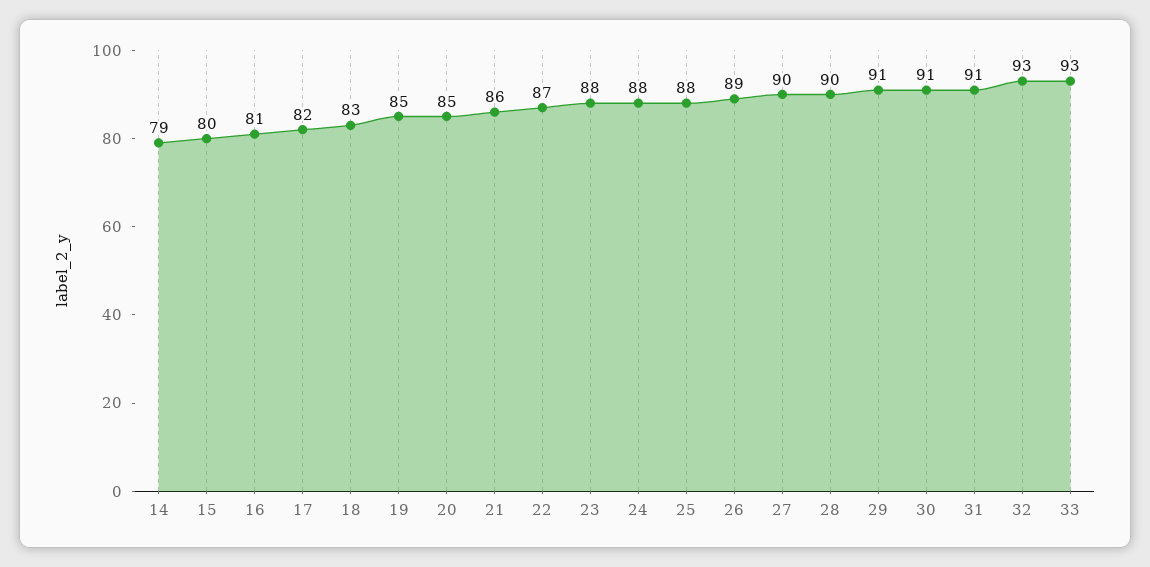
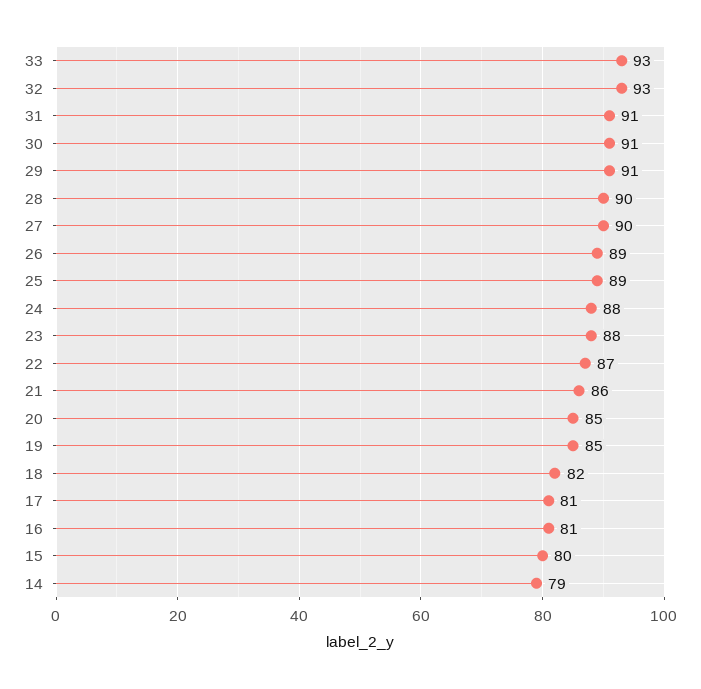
  {
    "14": 79,
    "15": 80,
    "16": 81,
-   "17": 82,
+   "17": 81,
-   "18": 83,
+   "18": 82,
    "19": 85,
    "20": 85,
    "21": 86,
    "22": 87,
    "23": 88,
    "24": 88,
-   "25": 88,
+   "25": 89,
    "26": 89,
    "27": 90,
    "28": 90,
    "29": 91,
    "30": 91,
    "31": 91,
    "32": 93,
    "33": 93
  }

